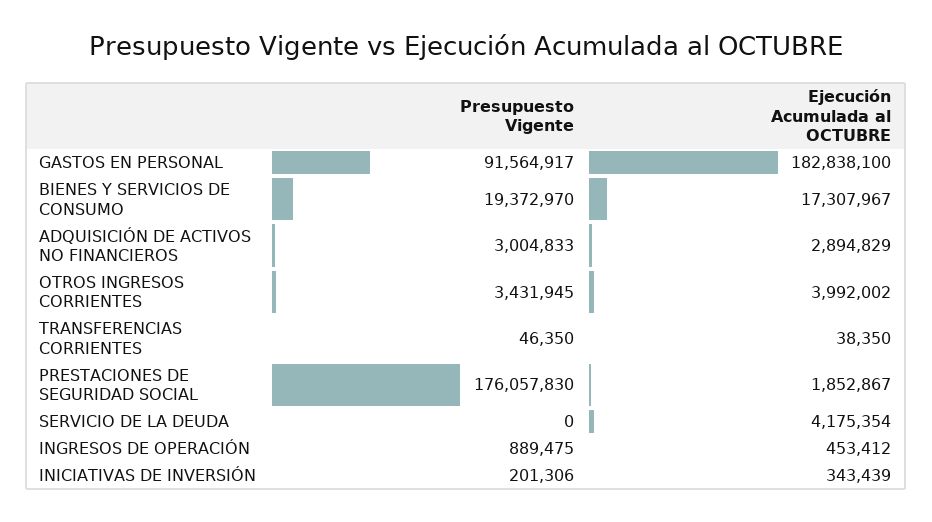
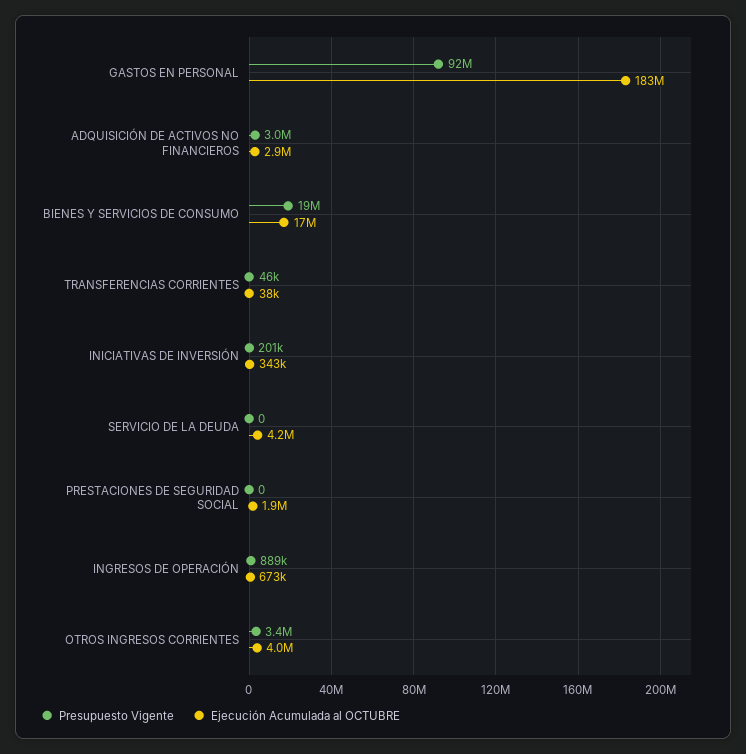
  {
    "Presupuesto Vigente": {
      "GASTOS EN PERSONAL": 91564917,
      "BIENES Y SERVICIOS DE CONSUMO": 19372970,
      "ADQUISICIÓN DE ACTIVOS NO FINANCIEROS": 3004833,
      "OTROS INGRESOS CORRIENTES": 3431945,
      "TRANSFERENCIAS CORRIENTES": 46350,
-     "PRESTACIONES DE SEGURIDAD SOCIAL": 176057830,
+     "PRESTACIONES DE SEGURIDAD SOCIAL": 0,
      "SERVICIO DE LA DEUDA": 0,
      "INGRESOS DE OPERACIÓN": 889475,
      "INICIATIVAS DE INVERSIÓN": 201306
    },
    "Ejecución Acumulada al OCTUBRE": {
      "GASTOS EN PERSONAL": 182838100,
      "BIENES Y SERVICIOS DE CONSUMO": 17307967,
      "ADQUISICIÓN DE ACTIVOS NO FINANCIEROS": 2894829,
      "OTROS INGRESOS CORRIENTES": 3992002,
      "TRANSFERENCIAS CORRIENTES": 38350,
      "PRESTACIONES DE SEGURIDAD SOCIAL": 1852867,
      "SERVICIO DE LA DEUDA": 4175354,
-     "INGRESOS DE OPERACIÓN": 453412,
+     "INGRESOS DE OPERACIÓN": 673000,
      "INICIATIVAS DE INVERSIÓN": 343439
    }
  }

